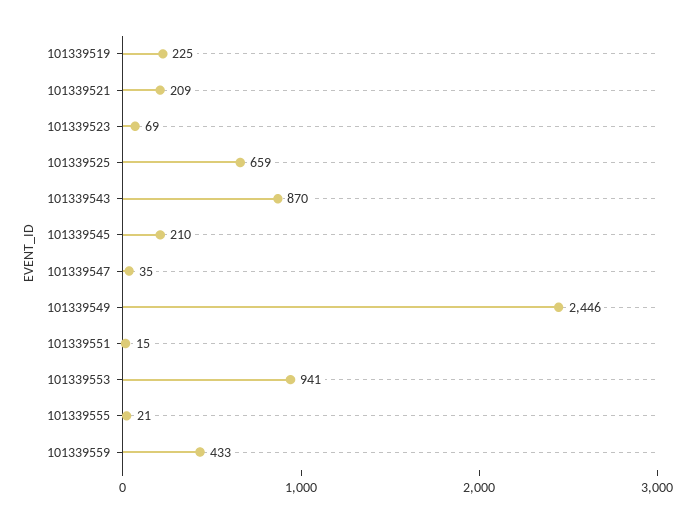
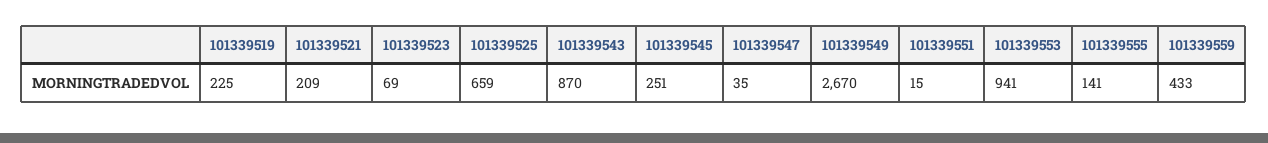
  {
    "101339519": 225,
    "101339521": 209,
    "101339523": 69,
    "101339525": 659,
    "101339543": 870,
-   "101339545": 210,
+   "101339545": 251,
    "101339547": 35,
-   "101339549": 2446,
+   "101339549": 2670,
    "101339551": 15,
    "101339553": 941,
-   "101339555": 21,
+   "101339555": 141,
    "101339559": 433
  }

